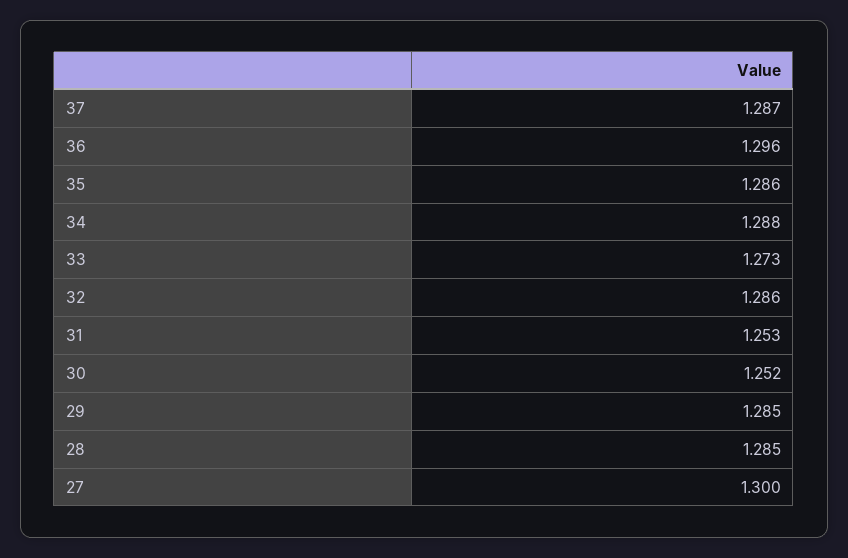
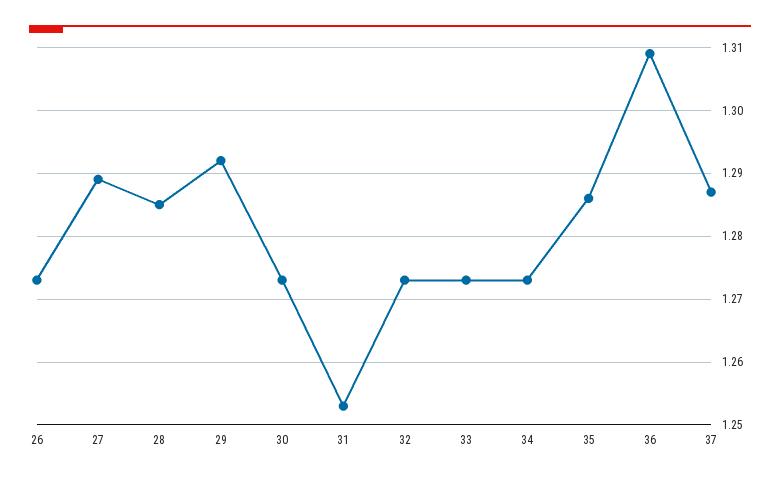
  {
    "37": 1.287,
-   "36": 1.296,
+   "36": 1.309,
    "35": 1.286,
-   "34": 1.288,
+   "34": 1.273,
    "33": 1.273,
-   "32": 1.286,
+   "32": 1.273,
    "31": 1.253,
-   "30": 1.252,
+   "30": 1.273,
-   "29": 1.285,
+   "29": 1.292,
    "28": 1.285,
-   "27": 1.3
+   "27": 1.289,
+   "26": 1.273
  }

